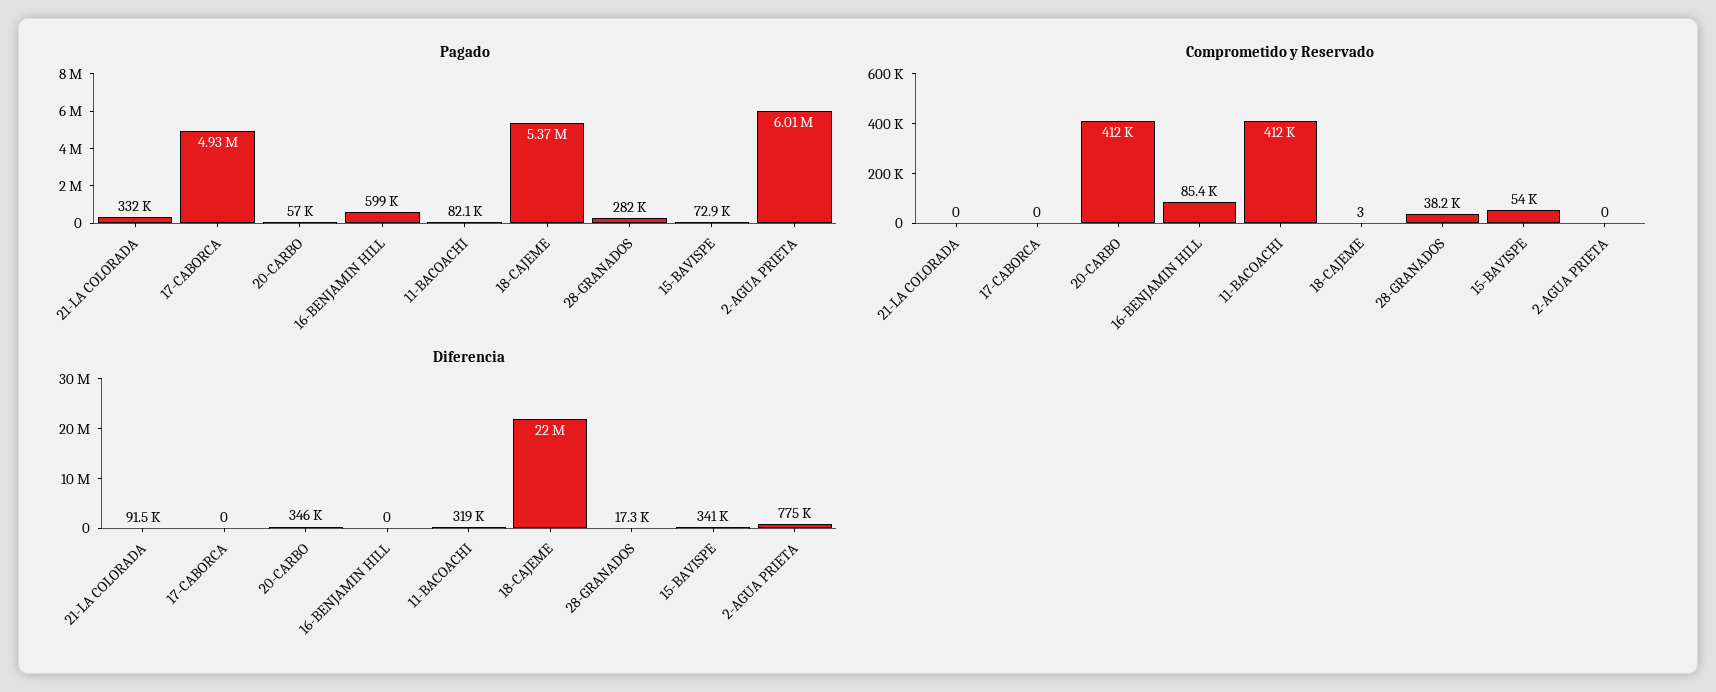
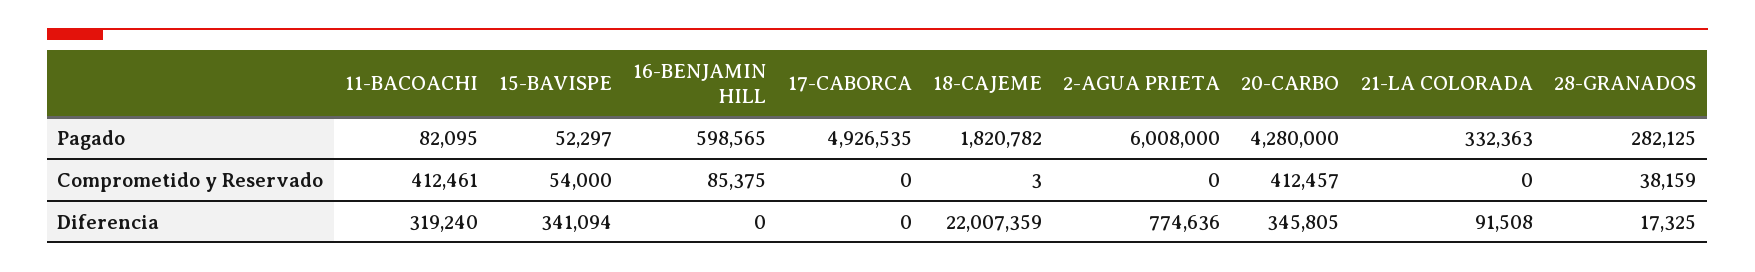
  {
    "Pagado": {
      "21-LA COLORADA": 332363,
      "17-CABORCA": 4926535,
-     "20-CARBO": 57000,
+     "20-CARBO": 4280000,
      "16-BENJAMIN HILL": 598565,
      "11-BACOACHI": 82095,
-     "18-CAJEME": 5370000,
+     "18-CAJEME": 1820782,
      "28-GRANADOS": 282125,
-     "15-BAVISPE": 72900,
+     "15-BAVISPE": 52297,
      "2-AGUA PRIETA": 6008000
    },
    "Comprometido y Reservado": {
      "21-LA COLORADA": 0,
      "17-CABORCA": 0,
      "20-CARBO": 412457,
      "16-BENJAMIN HILL": 85375,
      "11-BACOACHI": 412461,
      "18-CAJEME": 3,
      "28-GRANADOS": 38159,
      "15-BAVISPE": 54000,
      "2-AGUA PRIETA": 0
    },
    "Diferencia": {
      "21-LA COLORADA": 91508,
      "17-CABORCA": 0,
      "20-CARBO": 345805,
      "16-BENJAMIN HILL": 0,
      "11-BACOACHI": 319240,
      "18-CAJEME": 22007359,
      "28-GRANADOS": 17325,
      "15-BAVISPE": 341094,
      "2-AGUA PRIETA": 774636
    }
  }

